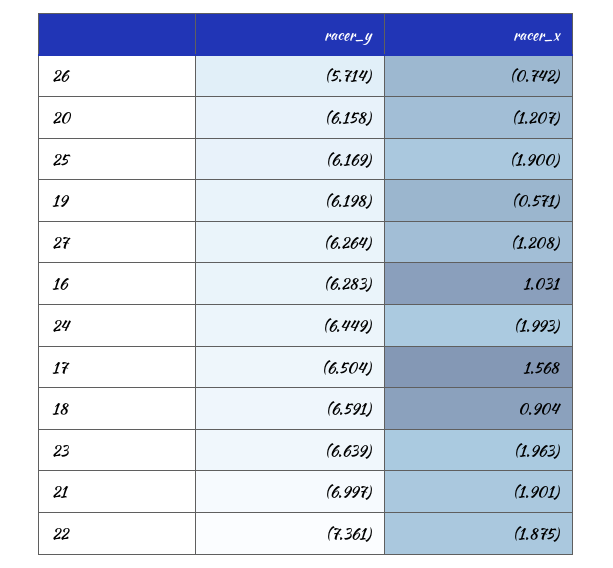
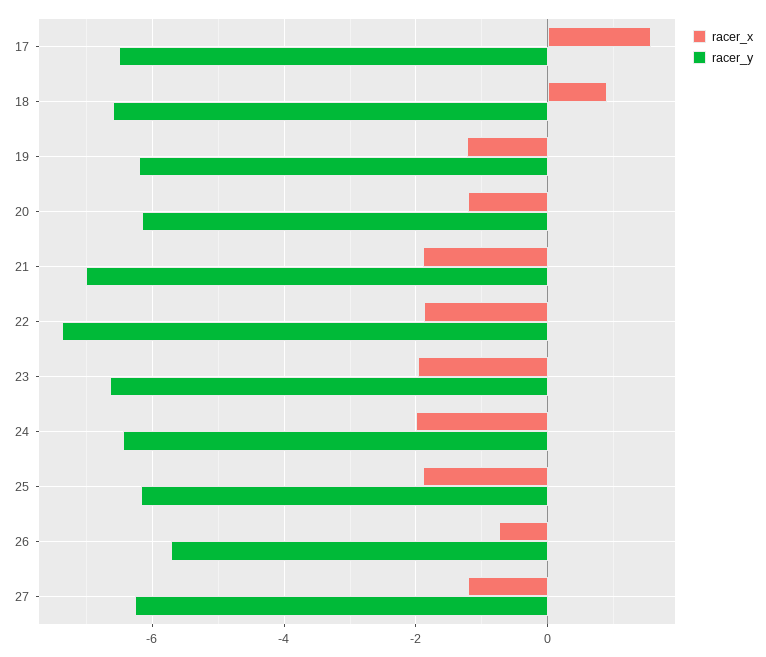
  {
    "racer_y": {
      "26": -5.714,
      "20": -6.158,
      "25": -6.169,
      "19": -6.198,
      "27": -6.264,
-     "16": -6.283,
      "24": -6.449,
      "17": -6.504,
      "18": -6.591,
      "23": -6.639,
      "21": -6.997,
      "22": -7.361
    },
    "racer_x": {
      "26": -0.742,
      "20": -1.207,
      "25": -1.9,
-     "19": -0.571,
+     "19": -1.2,
      "27": -1.208,
-     "16": 1.031,
      "24": -1.993,
      "17": 1.568,
      "18": 0.904,
      "23": -1.963,
      "21": -1.901,
      "22": -1.875
    }
  }

